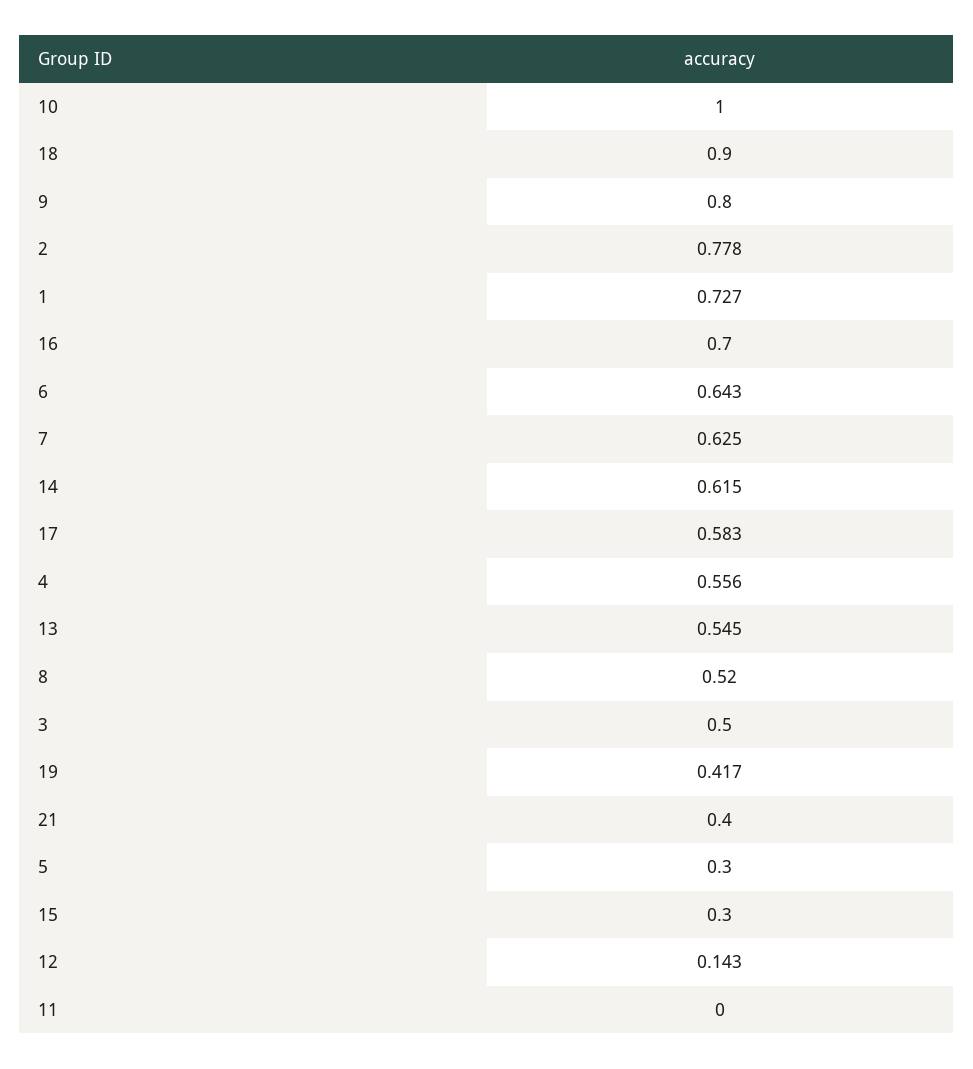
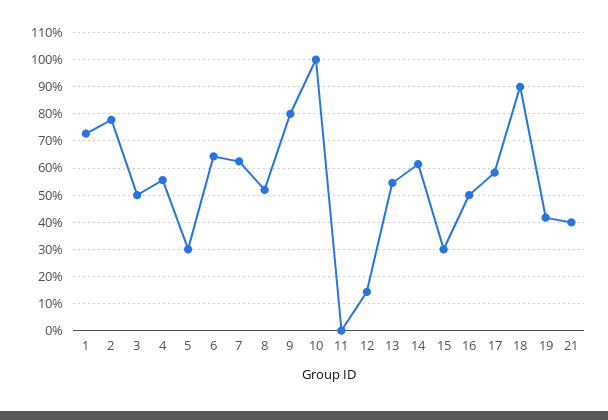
  {
    "10": 1,
    "18": 0.9,
    "9": 0.8,
    "2": 0.778,
    "1": 0.727,
-   "16": 0.7,
+   "16": 0.5,
    "6": 0.643,
    "7": 0.625,
    "14": 0.615,
    "17": 0.583,
    "4": 0.556,
    "13": 0.545,
    "8": 0.52,
    "3": 0.5,
    "19": 0.417,
    "21": 0.4,
    "5": 0.3,
    "15": 0.3,
    "12": 0.143,
    "11": 0
  }

